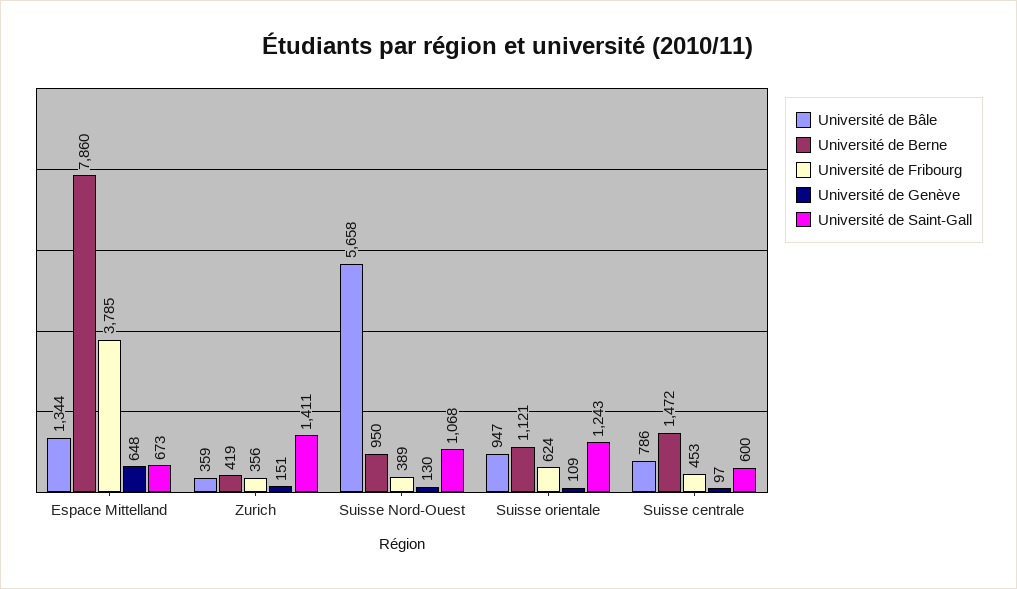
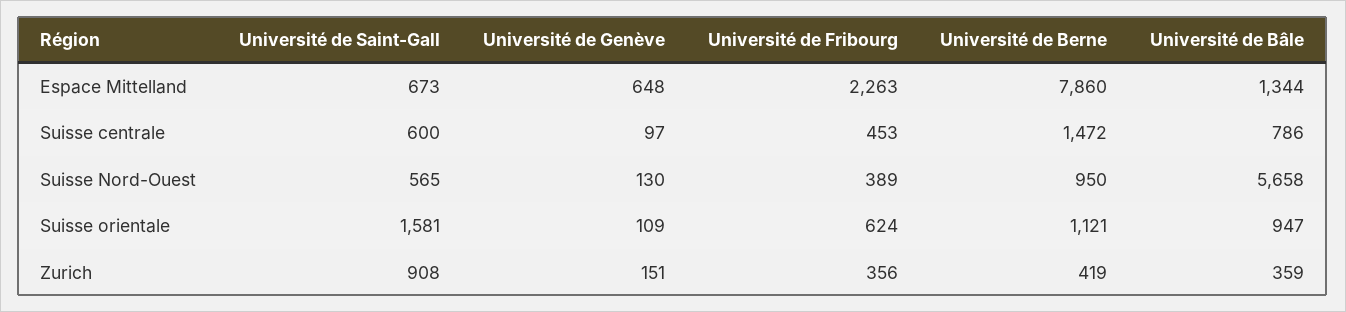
  {
    "Université de Bâle": {
      "Espace Mittelland": 1344,
      "Zurich": 359,
      "Suisse Nord-Ouest": 5658,
      "Suisse orientale": 947,
      "Suisse centrale": 786
    },
    "Université de Berne": {
      "Espace Mittelland": 7860,
      "Zurich": 419,
      "Suisse Nord-Ouest": 950,
      "Suisse orientale": 1121,
      "Suisse centrale": 1472
    },
    "Université de Fribourg": {
-     "Espace Mittelland": 3785,
+     "Espace Mittelland": 2263,
      "Zurich": 356,
      "Suisse Nord-Ouest": 389,
      "Suisse orientale": 624,
      "Suisse centrale": 453
    },
    "Université de Genève": {
      "Espace Mittelland": 648,
      "Zurich": 151,
      "Suisse Nord-Ouest": 130,
      "Suisse orientale": 109,
      "Suisse centrale": 97
    },
    "Université de Saint-Gall": {
      "Espace Mittelland": 673,
-     "Zurich": 1411,
+     "Zurich": 908,
-     "Suisse Nord-Ouest": 1068,
+     "Suisse Nord-Ouest": 565,
-     "Suisse orientale": 1243,
+     "Suisse orientale": 1581,
      "Suisse centrale": 600
    }
  }

